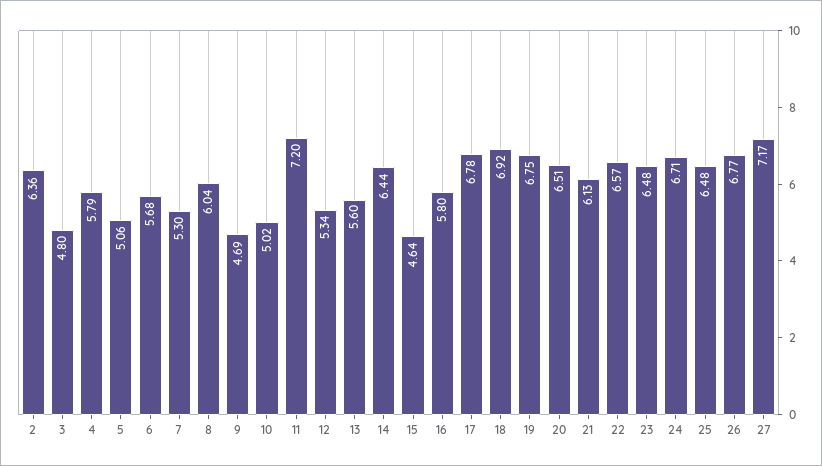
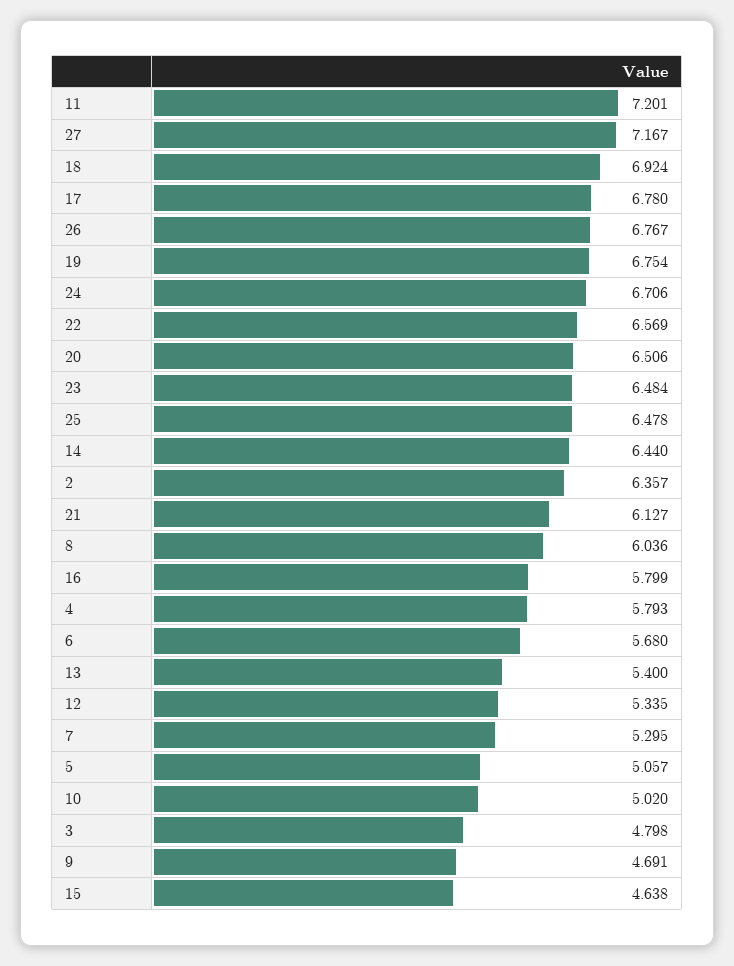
  {
    "2": 6.357,
    "3": 4.798,
    "4": 5.793,
    "5": 5.057,
    "6": 5.68,
    "7": 5.295,
    "8": 6.036,
    "9": 4.691,
    "10": 5.02,
    "11": 7.201,
    "12": 5.335,
-   "13": 5.6,
+   "13": 5.4,
    "14": 6.44,
    "15": 4.638,
    "16": 5.799,
    "17": 6.78,
    "18": 6.924,
    "19": 6.754,
    "20": 6.506,
    "21": 6.127,
    "22": 6.569,
    "23": 6.484,
    "24": 6.706,
    "25": 6.478,
    "26": 6.767,
    "27": 7.167
  }

